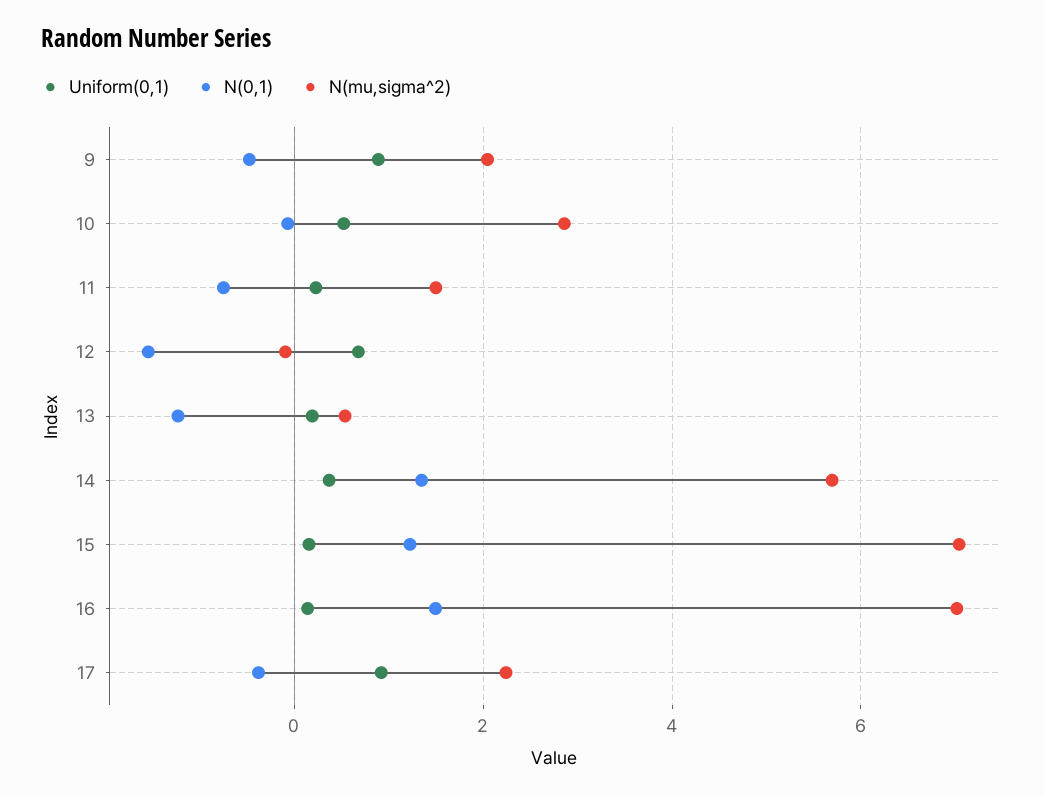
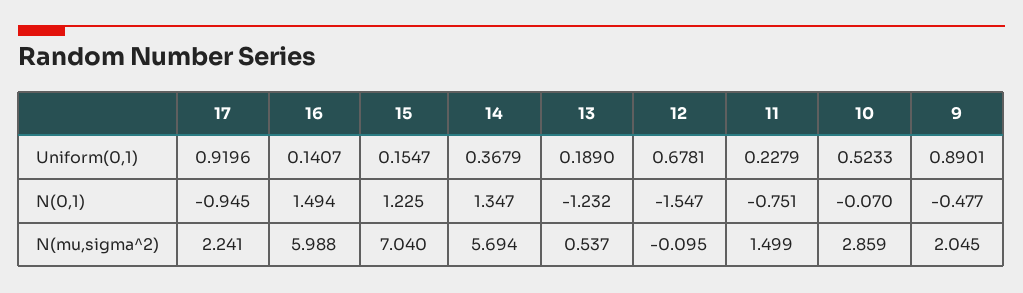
  {
    "Uniform(0,1)": {
      "9": 0.8901,
      "10": 0.5233,
      "11": 0.2279,
      "12": 0.6781,
      "13": 0.189,
      "14": 0.3679,
      "15": 0.1547,
      "16": 0.1407,
      "17": 0.9196
    },
    "N(0,1)": {
      "9": -0.477,
      "10": -0.07,
      "11": -0.751,
      "12": -1.547,
      "13": -1.232,
      "14": 1.347,
      "15": 1.225,
      "16": 1.494,
-     "17": -0.4
+     "17": -0.945
    },
    "N(mu,sigma^2)": {
      "9": 2.045,
      "10": 2.859,
      "11": 1.499,
      "12": -0.095,
      "13": 0.537,
      "14": 5.694,
      "15": 7.04,
-     "16": 7,
+     "16": 5.988,
      "17": 2.241
    }
  }

